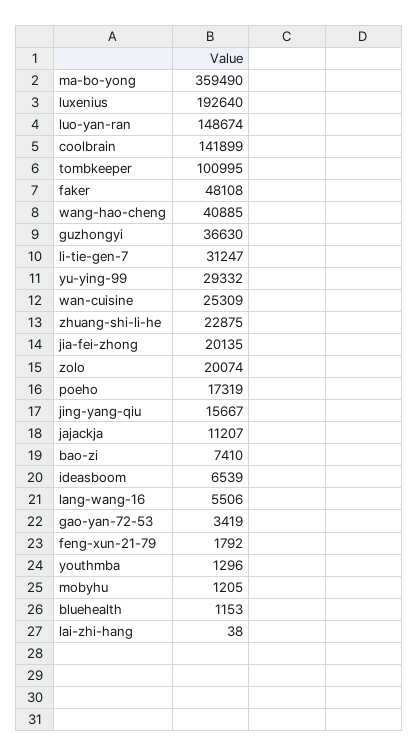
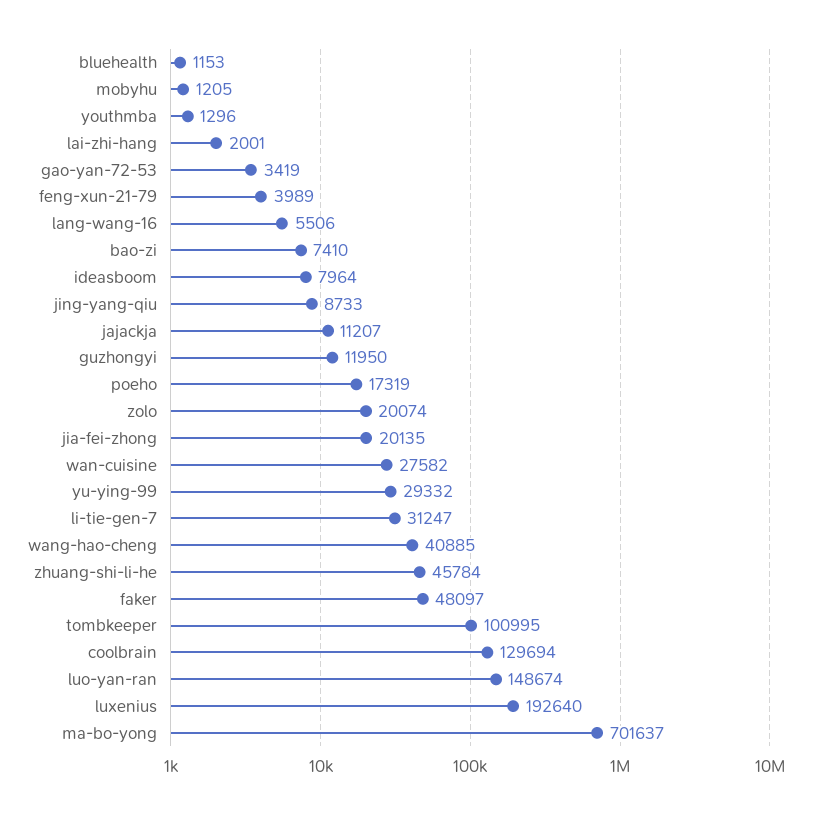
  {
-   "ma-bo-yong": 359490,
+   "ma-bo-yong": 701637,
    "luxenius": 192640,
    "luo-yan-ran": 148674,
-   "coolbrain": 141899,
+   "coolbrain": 129694,
    "tombkeeper": 100995,
-   "faker": 48108,
+   "faker": 48097,
    "wang-hao-cheng": 40885,
-   "guzhongyi": 36630,
+   "guzhongyi": 11950,
    "li-tie-gen-7": 31247,
    "yu-ying-99": 29332,
-   "wan-cuisine": 25309,
+   "wan-cuisine": 27582,
-   "zhuang-shi-li-he": 22875,
+   "zhuang-shi-li-he": 45784,
    "jia-fei-zhong": 20135,
    "zolo": 20074,
    "poeho": 17319,
-   "jing-yang-qiu": 15667,
+   "jing-yang-qiu": 8733,
    "jajackja": 11207,
    "bao-zi": 7410,
-   "ideasboom": 6539,
+   "ideasboom": 7964,
    "lang-wang-16": 5506,
    "gao-yan-72-53": 3419,
-   "feng-xun-21-79": 1792,
+   "feng-xun-21-79": 3989,
    "youthmba": 1296,
    "mobyhu": 1205,
    "bluehealth": 1153,
-   "lai-zhi-hang": 38
+   "lai-zhi-hang": 2001
  }

